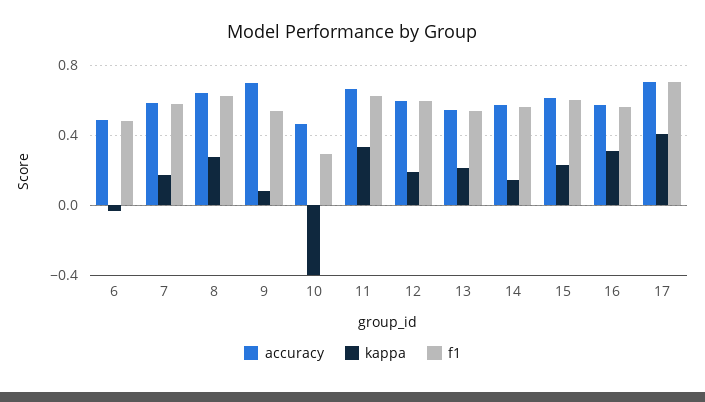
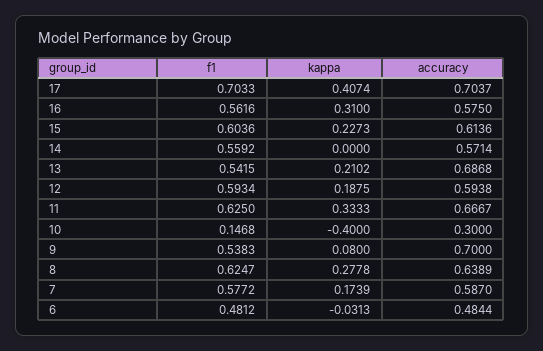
  {
    "accuracy": {
      "6": 0.4844,
      "7": 0.587,
      "8": 0.6389,
      "9": 0.7,
-     "10": 0.45,
+     "10": 0.3,
      "11": 0.6667,
      "12": 0.5938,
-     "13": 0.55,
+     "13": 0.6868,
      "14": 0.5714,
      "15": 0.6136,
      "16": 0.575,
      "17": 0.7037
    },
    "kappa": {
      "6": -0.0313,
      "7": 0.1739,
      "8": 0.2778,
      "9": 0.08,
      "10": -0.4,
      "11": 0.3333,
      "12": 0.1875,
      "13": 0.2102,
-     "14": 0.15,
+     "14": 0,
      "15": 0.2273,
      "16": 0.31,
      "17": 0.4074
    },
    "f1": {
      "6": 0.4812,
      "7": 0.5772,
      "8": 0.6247,
      "9": 0.5383,
-     "10": 0.3,
+     "10": 0.1468,
      "11": 0.625,
      "12": 0.5934,
      "13": 0.5415,
      "14": 0.5592,
      "15": 0.6036,
      "16": 0.5616,
      "17": 0.7033
    }
  }

